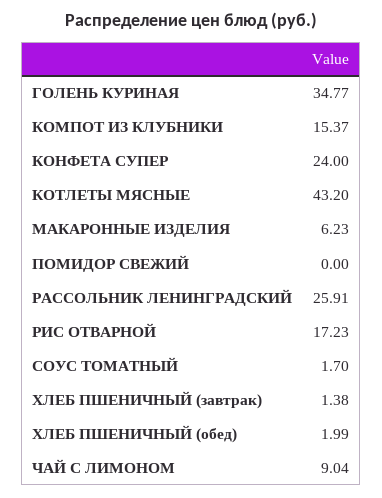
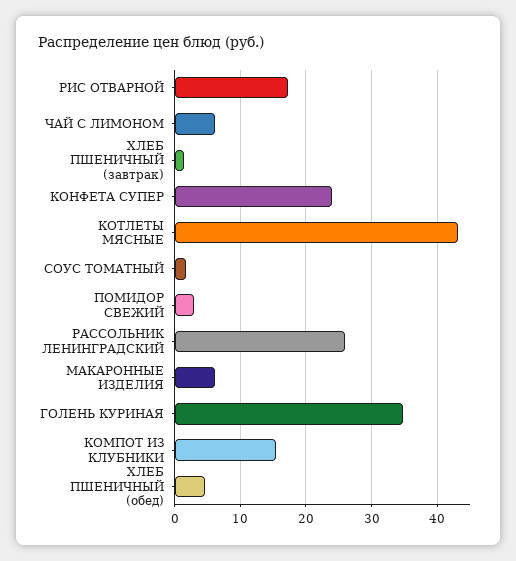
  {
    "ГОЛЕНЬ КУРИНАЯ": 34.77,
    "КОМПОТ ИЗ КЛУБНИКИ": 15.37,
    "КОНФЕТА СУПЕР": 24,
    "КОТЛЕТЫ МЯСНЫЕ": 43.2,
    "МАКАРОННЫЕ ИЗДЕЛИЯ": 6.23,
-   "ПОМИДОР СВЕЖИЙ": 0,
+   "ПОМИДОР СВЕЖИЙ": 3,
    "РАССОЛЬНИК ЛЕНИНГРАДСКИЙ": 25.91,
    "РИС ОТВАРНОЙ": 17.23,
    "СОУС ТОМАТНЫЙ": 1.7,
    "ХЛЕБ ПШЕНИЧНЫЙ (завтрак)": 1.38,
-   "ХЛЕБ ПШЕНИЧНЫЙ (обед)": 1.99,
+   "ХЛЕБ ПШЕНИЧНЫЙ (обед)": 5,
-   "ЧАЙ С ЛИМОНОМ": 9.04
+   "ЧАЙ С ЛИМОНОМ": 6
  }

